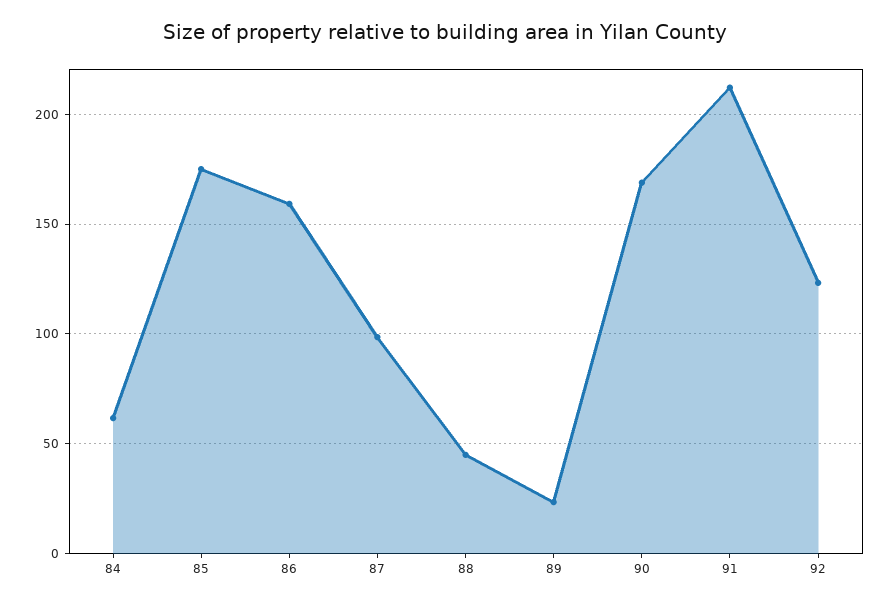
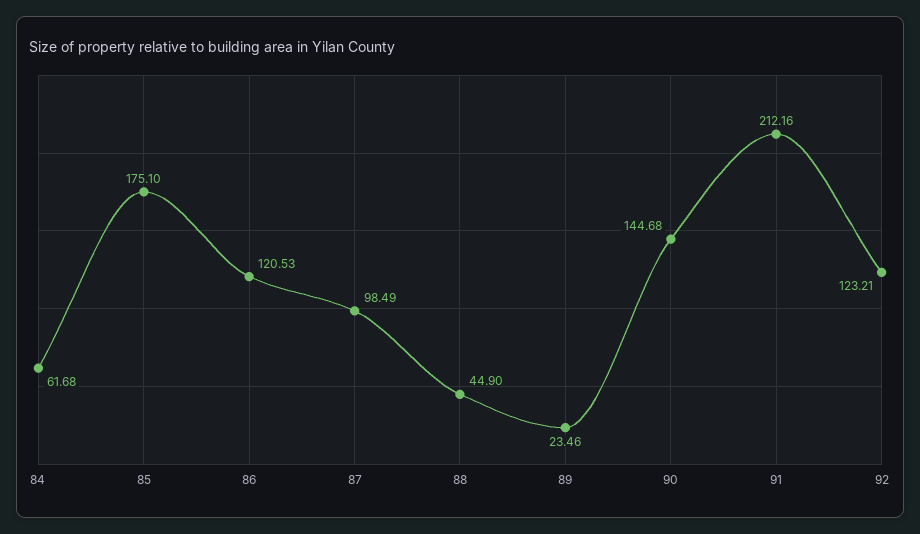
  {
    "84": 61.68,
    "85": 175.1,
-   "86": 160,
+   "86": 120.53,
    "87": 98.49,
    "88": 44.9,
    "89": 23.46,
-   "90": 170,
+   "90": 144.68,
    "91": 212.16,
    "92": 123.21
  }

